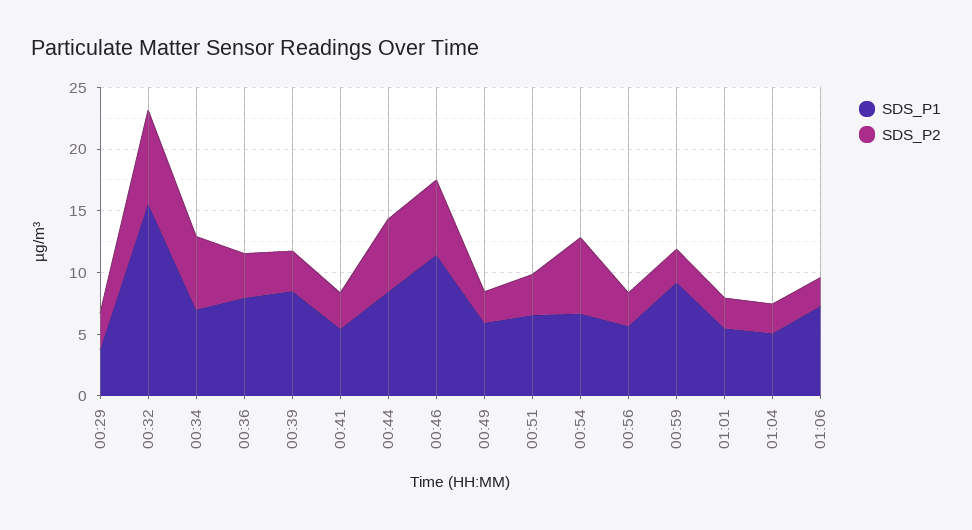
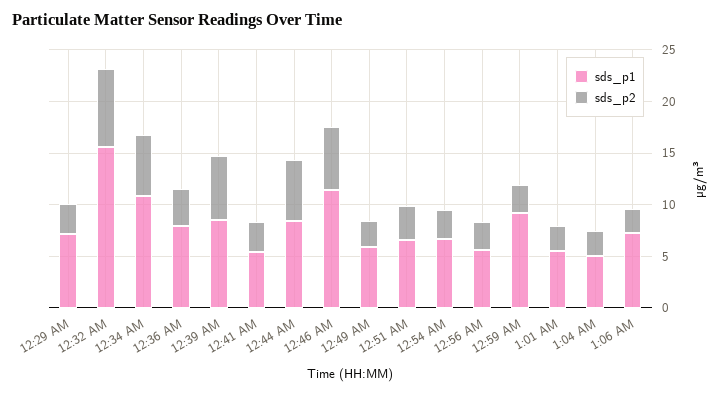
  {
    "SDS_P1": {
-     "00:29": 4,
+     "00:29": 7,
      "00:32": 16,
-     "00:34": 7,
+     "00:34": 11,
      "00:36": 8,
      "00:39": 9,
      "00:41": 5,
      "00:44": 8,
      "00:46": 11,
      "00:49": 6,
      "00:51": 7,
      "00:54": 7,
      "00:56": 6,
      "00:59": 9,
      "01:01": 5,
      "01:04": 5,
      "01:06": 7
    },
    "SDS_P2": {
      "00:29": 3,
      "00:32": 8,
      "00:34": 6,
      "00:36": 4,
-     "00:39": 3,
+     "00:39": 6,
      "00:41": 3,
      "00:44": 6,
      "00:46": 6,
      "00:49": 3,
      "00:51": 3,
-     "00:54": 6,
+     "00:54": 3,
      "00:56": 3,
      "00:59": 3,
      "01:01": 2,
      "01:04": 2,
      "01:06": 2
    }
  }

